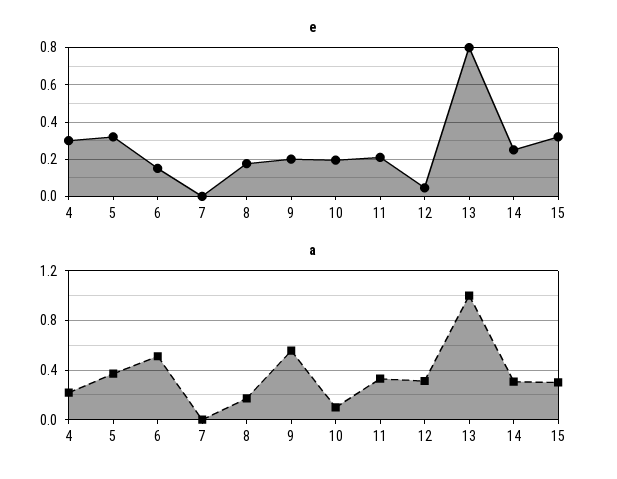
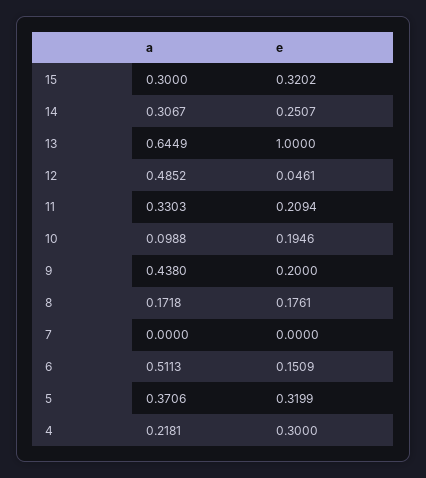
  {
    "e": {
      "4": 0.3,
      "5": 0.3199,
      "6": 0.1509,
      "7": 0,
      "8": 0.1761,
      "9": 0.2,
      "10": 0.1946,
      "11": 0.2094,
      "12": 0.0461,
-     "13": 0.8,
+     "13": 1,
      "14": 0.2507,
      "15": 0.3202
    },
    "a": {
      "4": 0.2181,
      "5": 0.3706,
      "6": 0.5113,
      "7": 0,
      "8": 0.1718,
-     "9": 0.55,
+     "9": 0.438,
      "10": 0.0988,
      "11": 0.3303,
-     "12": 0.3,
+     "12": 0.4852,
-     "13": 1,
+     "13": 0.6449,
      "14": 0.3067,
      "15": 0.3
    }
  }

